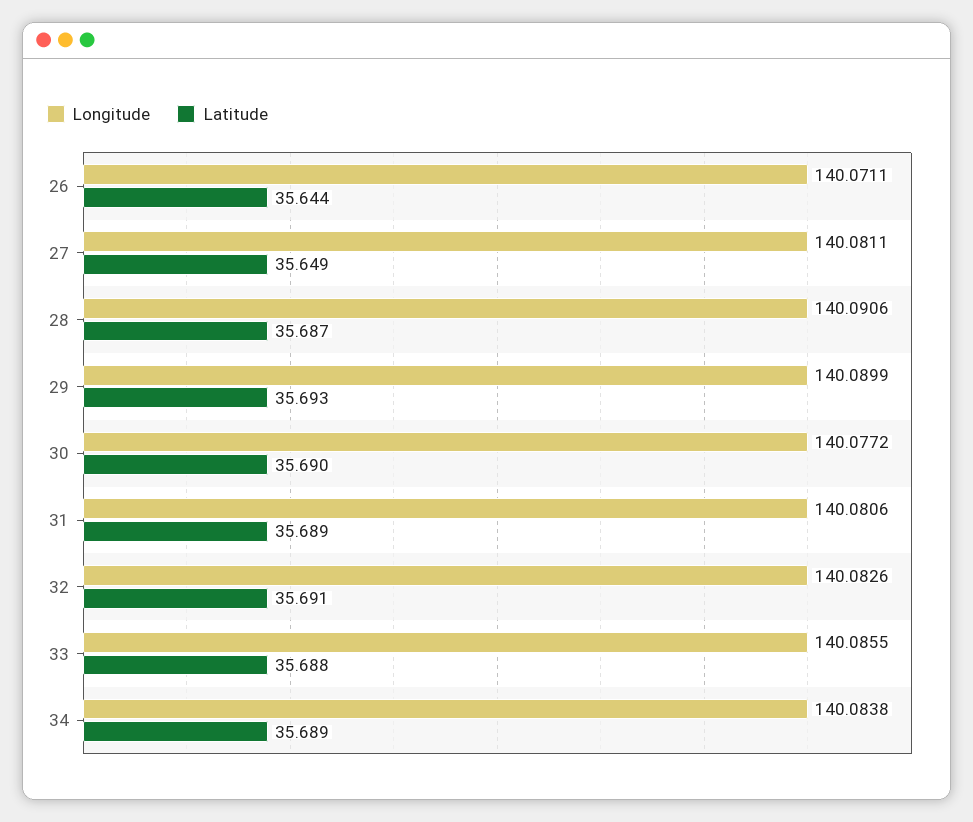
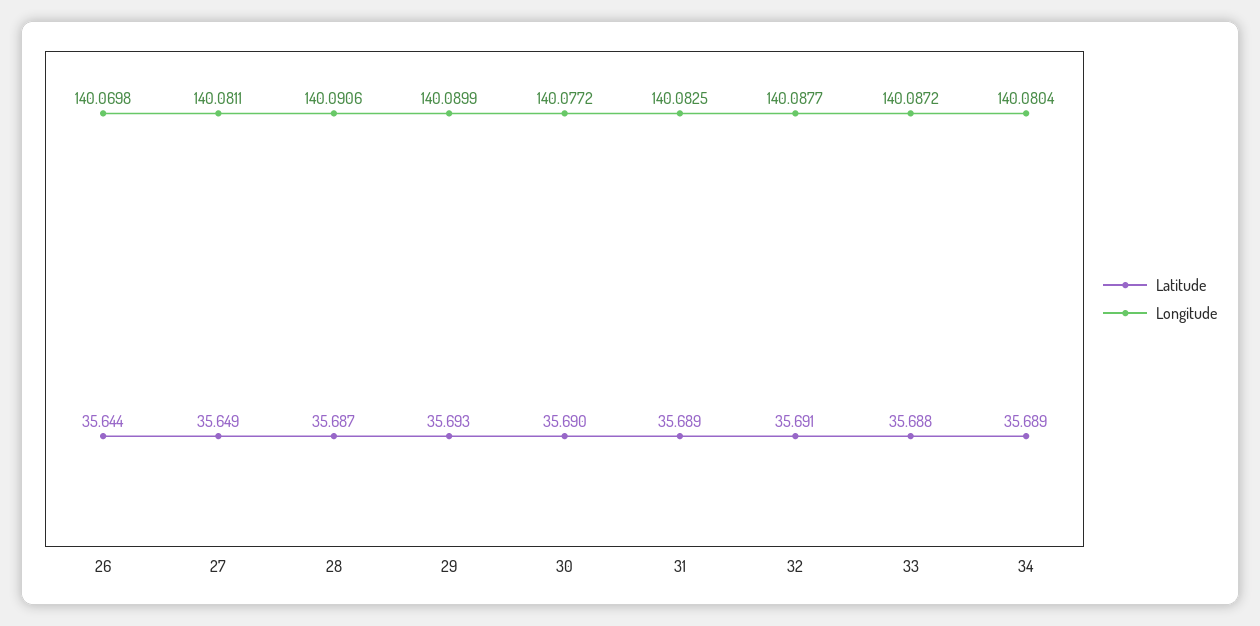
  {
    "Longitude": {
-     "26": 140.0711,
+     "26": 140.0698,
      "27": 140.0811,
      "28": 140.0906,
      "29": 140.0899,
      "30": 140.0772,
-     "31": 140.0806,
+     "31": 140.0825,
-     "32": 140.0826,
+     "32": 140.0877,
-     "33": 140.0855,
+     "33": 140.0872,
-     "34": 140.0838
+     "34": 140.0804
    },
    "Latitude": {
      "26": 35.644,
      "27": 35.649,
      "28": 35.687,
      "29": 35.693,
      "30": 35.69,
      "31": 35.689,
      "32": 35.691,
      "33": 35.688,
      "34": 35.689
    }
  }

